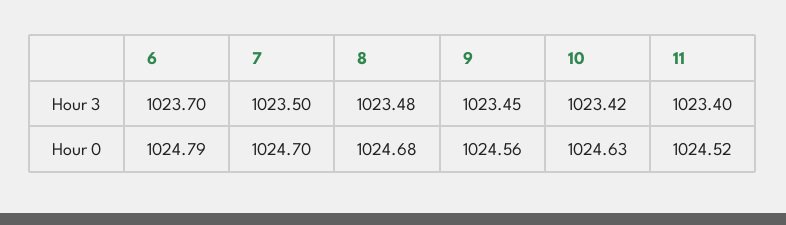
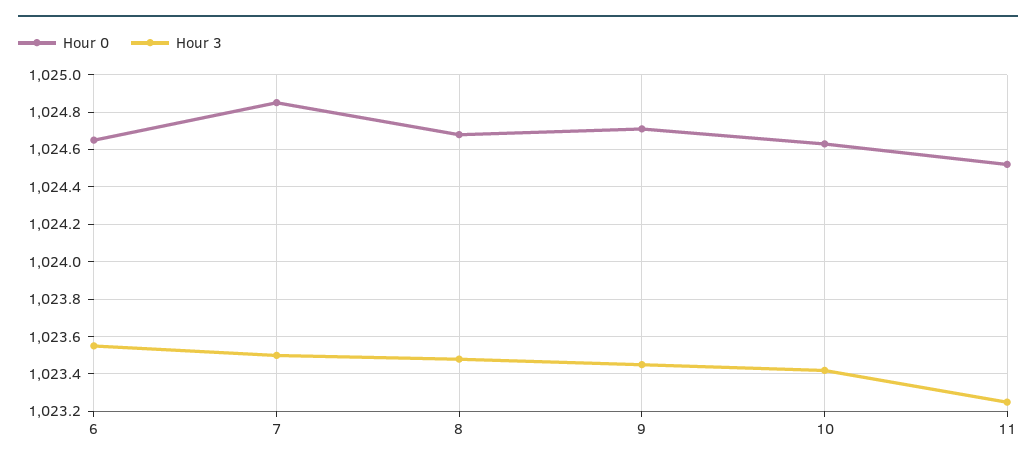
  {
    "Hour 3": {
-     "6": 1023.7,
+     "6": 1023.55,
      "7": 1023.5,
      "8": 1023.48,
      "9": 1023.45,
      "10": 1023.42,
-     "11": 1023.4
+     "11": 1023.25
    },
    "Hour 0": {
-     "6": 1024.79,
+     "6": 1024.65,
-     "7": 1024.7,
+     "7": 1024.85,
      "8": 1024.68,
-     "9": 1024.56,
+     "9": 1024.7,
      "10": 1024.63,
      "11": 1024.52
    }
  }

